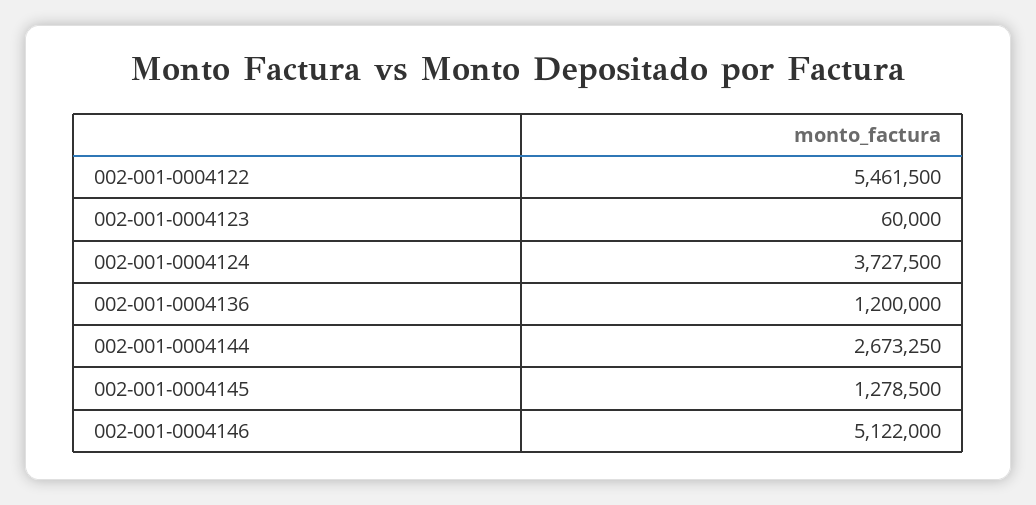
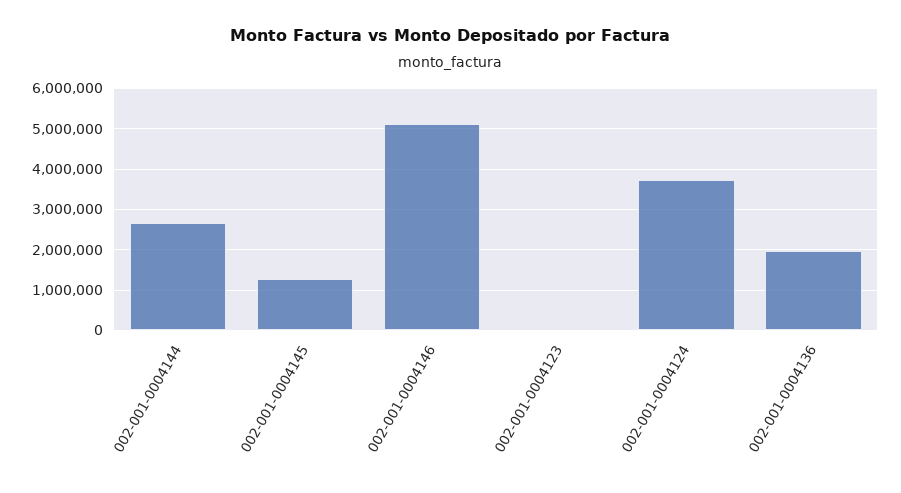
  {
-   "002-001-0004122": 5461500,
    "002-001-0004123": 60000,
    "002-001-0004124": 3727500,
-   "002-001-0004136": 1200000,
+   "002-001-0004136": 2000000,
    "002-001-0004144": 2673250,
    "002-001-0004145": 1278500,
    "002-001-0004146": 5122000
  }

